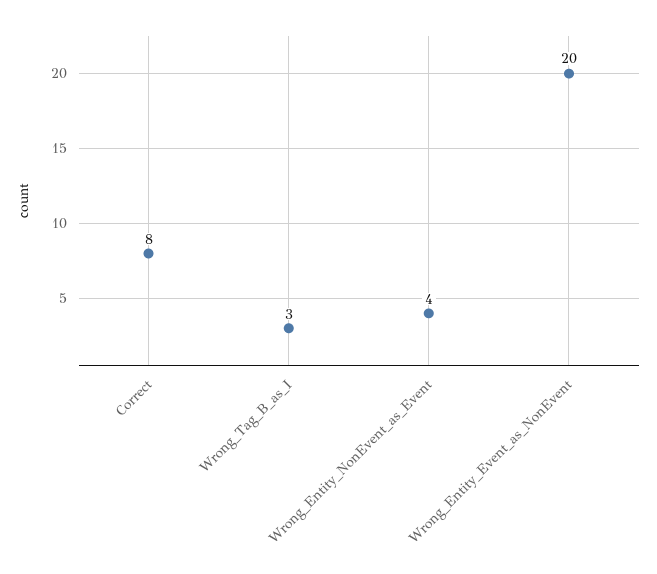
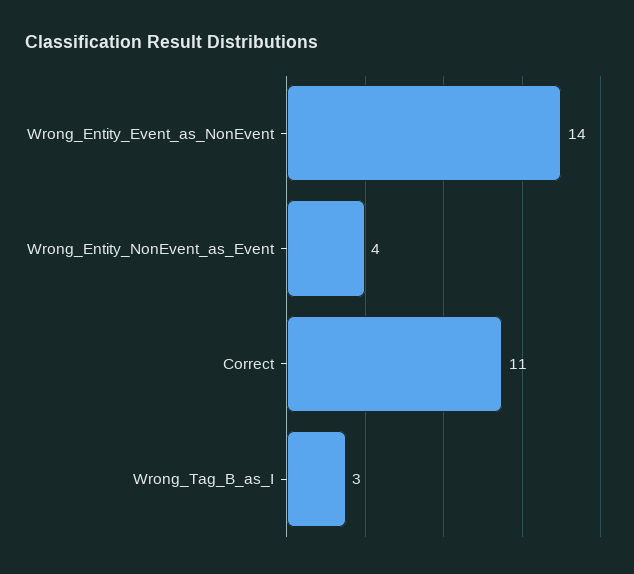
  {
-   "Correct": 8,
+   "Correct": 11,
    "Wrong_Tag_B_as_I": 3,
    "Wrong_Entity_NonEvent_as_Event": 4,
-   "Wrong_Entity_Event_as_NonEvent": 20
+   "Wrong_Entity_Event_as_NonEvent": 14
  }

